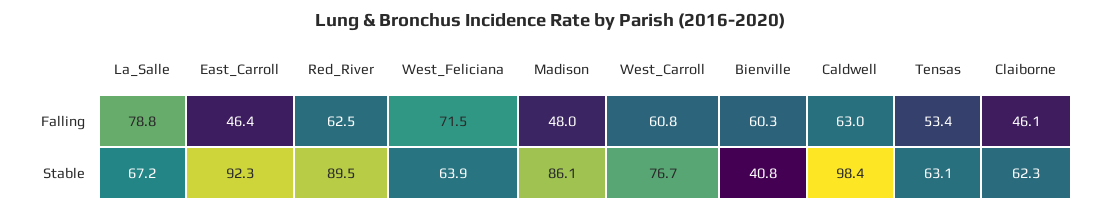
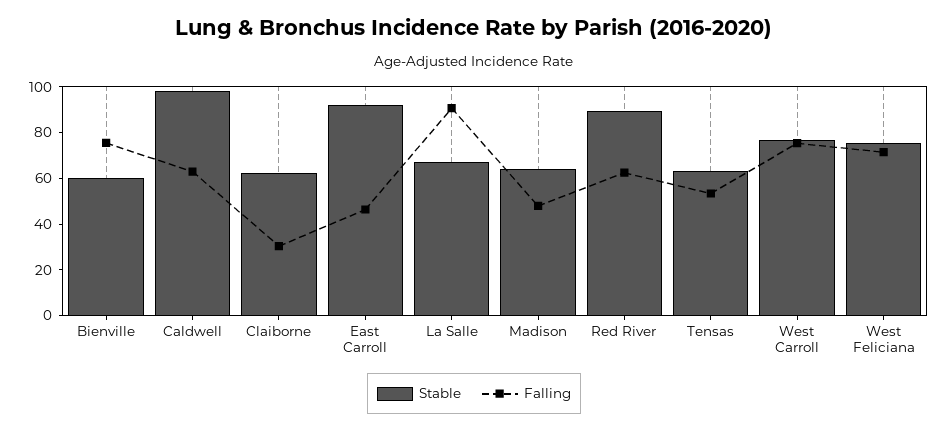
  {
    "Falling": {
-     "La_Salle": 78.8,
+     "La_Salle": 90,
      "East_Carroll": 46.4,
      "Red_River": 62.5,
      "West_Feliciana": 71.5,
      "Madison": 48,
-     "West_Carroll": 60.8,
+     "West_Carroll": 75,
-     "Bienville": 60.3,
+     "Bienville": 75,
      "Caldwell": 63,
      "Tensas": 53.4,
-     "Claiborne": 46.1
+     "Claiborne": 30
    },
    "Stable": {
      "La_Salle": 67.2,
      "East_Carroll": 92.3,
      "Red_River": 89.5,
-     "West_Feliciana": 63.9,
+     "West_Feliciana": 75,
-     "Madison": 86.1,
+     "Madison": 65,
      "West_Carroll": 76.7,
-     "Bienville": 40.8,
+     "Bienville": 60,
      "Caldwell": 98.4,
      "Tensas": 63.1,
      "Claiborne": 62.3
    }
  }

